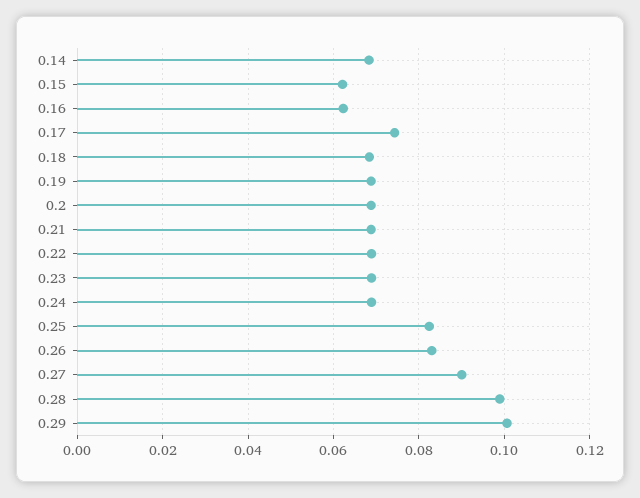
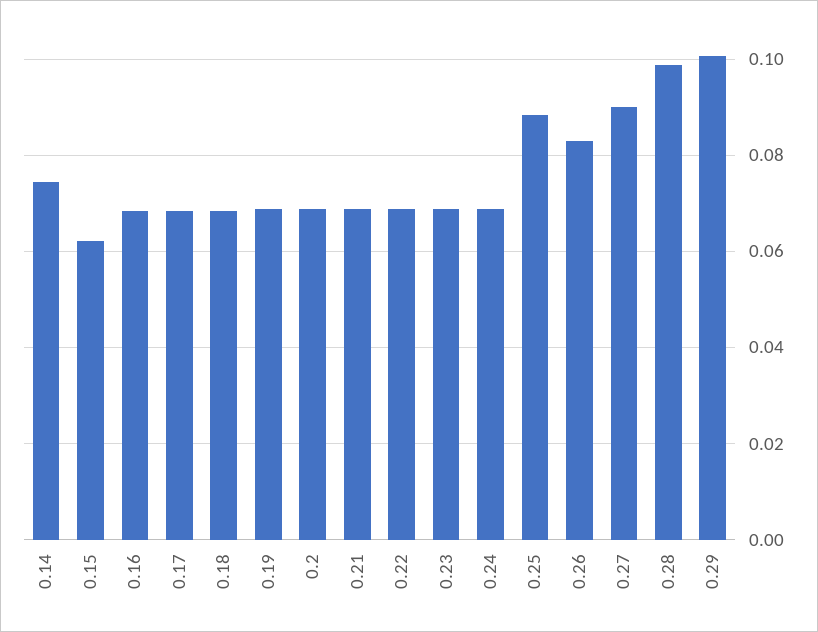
  {
-   "0.14": 0.068,
+   "0.14": 0.074,
    "0.15": 0.062,
-   "0.16": 0.062,
+   "0.16": 0.068,
-   "0.17": 0.074,
+   "0.17": 0.068,
    "0.18": 0.068,
    "0.19": 0.068,
    "0.2": 0.068,
    "0.21": 0.068,
    "0.22": 0.068,
    "0.23": 0.068,
    "0.24": 0.068,
-   "0.25": 0.082,
+   "0.25": 0.088,
    "0.26": 0.084,
    "0.27": 0.09,
    "0.28": 0.098,
    "0.29": 0.1
  }

